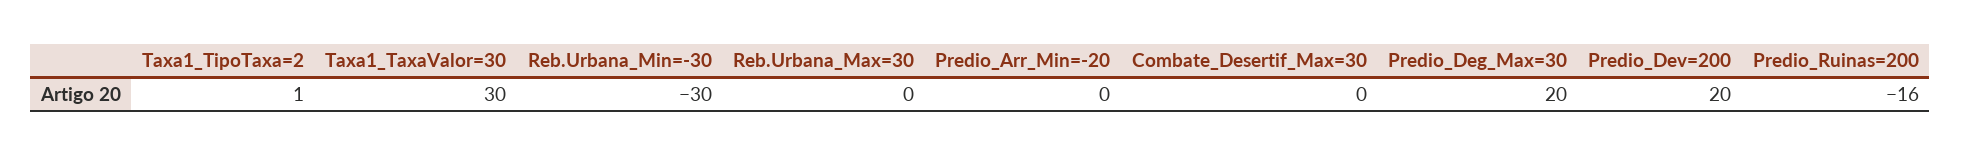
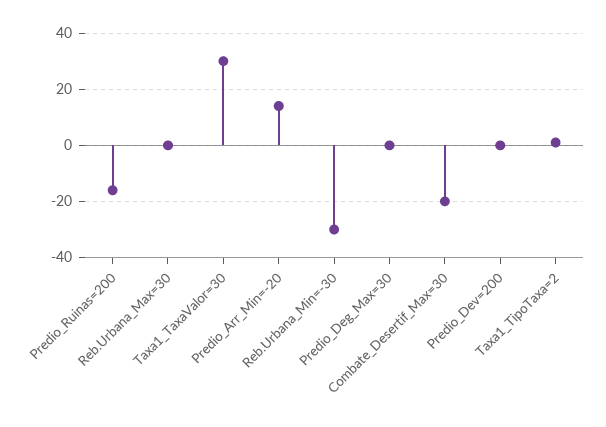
  {
    "Taxa1_TipoTaxa=2": 1,
    "Taxa1_TaxaValor=30": 30,
    "Reb.Urbana_Min=-30": -30,
    "Reb.Urbana_Max=30": 0,
-   "Predio_Arr_Min=-20": 0,
+   "Predio_Arr_Min=-20": 15,
-   "Combate_Desertif_Max=30": 0,
+   "Combate_Desertif_Max=30": -20,
-   "Predio_Deg_Max=30": 20,
+   "Predio_Deg_Max=30": 0,
-   "Predio_Dev=200": 20,
+   "Predio_Dev=200": 0,
    "Predio_Ruinas=200": -16
  }

